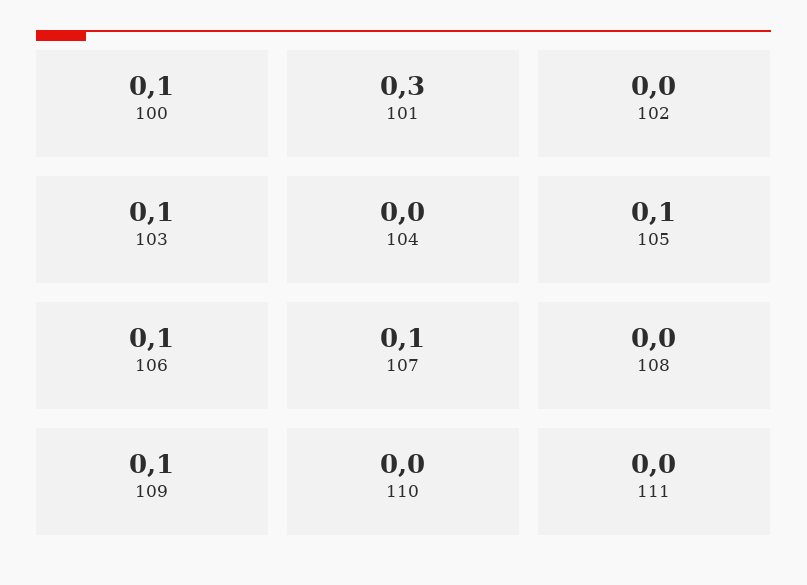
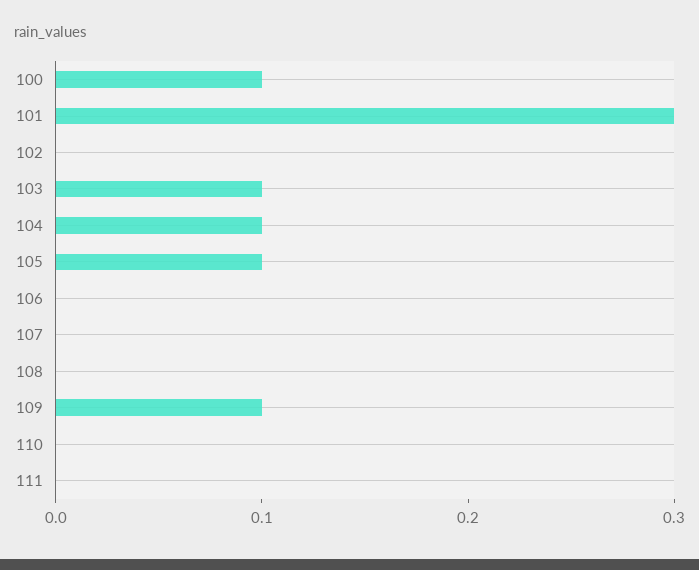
  {
    "100": 0.1,
    "101": 0.3,
    "102": 0,
    "103": 0.1,
-   "104": 0,
+   "104": 0.1,
    "105": 0.1,
-   "106": 0.1,
+   "106": 0,
-   "107": 0.1,
+   "107": 0,
    "108": 0,
    "109": 0.1,
    "110": 0,
    "111": 0
  }

